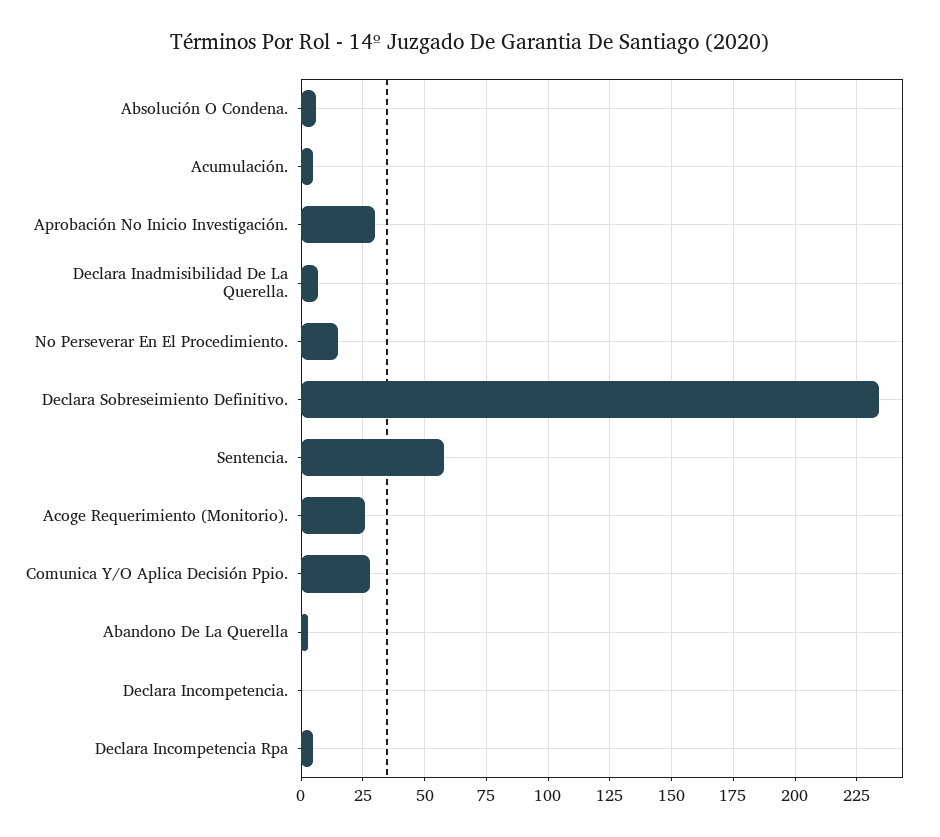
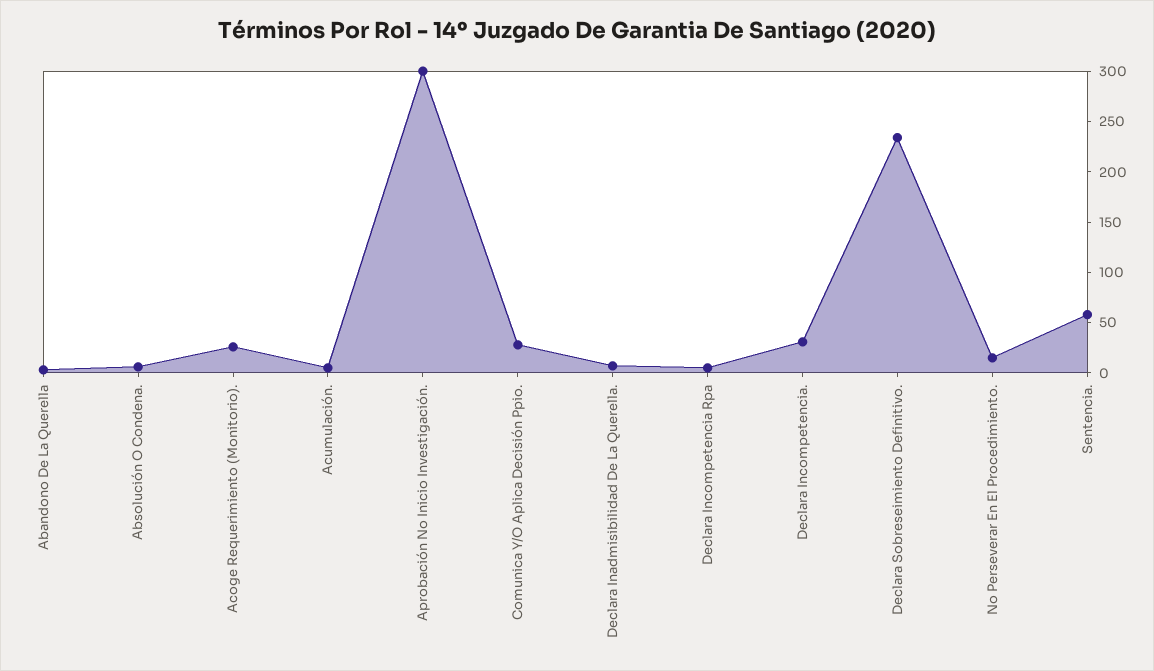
  {
    "Absolución O Condena.": 5,
    "Acumulación.": 5,
-   "Aprobación No Inicio Investigación.": 30,
+   "Aprobación No Inicio Investigación.": 300,
    "Declara Inadmisibilidad De La Querella.": 5,
    "No Perseverar En El Procedimiento.": 15,
    "Declara Sobreseimiento Definitivo.": 235,
    "Sentencia.": 60,
    "Acoge Requerimiento (Monitorio).": 25,
    "Comunica Y/O Aplica Decisión Ppio.": 30,
    "Abandono De La Querella": 5,
-   "Declara Incompetencia.": 0,
+   "Declara Incompetencia.": 30,
    "Declara Incompetencia Rpa": 5
  }

